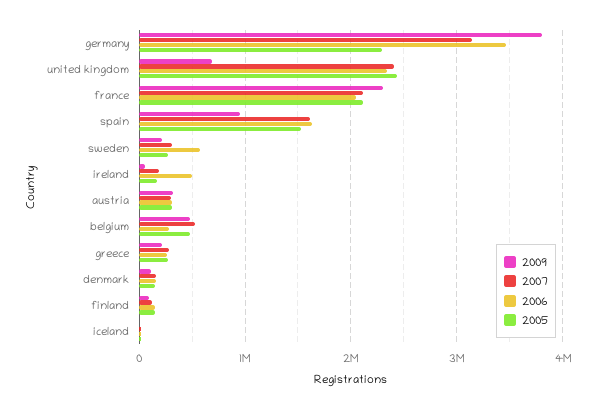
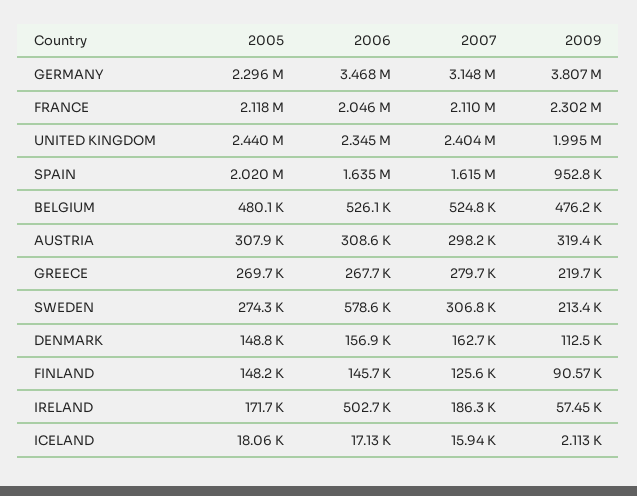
  {
    "2009": {
      "germany": 3807000,
-     "united kingdom": 700000,
+     "united kingdom": 1995000,
      "france": 2302000,
      "spain": 952800,
      "sweden": 213400,
      "ireland": 57450,
      "austria": 319400,
      "belgium": 476200,
      "greece": 219700,
      "denmark": 112500,
      "finland": 90570,
      "iceland": 2113
    },
    "2007": {
      "germany": 3148000,
      "united kingdom": 2404000,
      "france": 2110000,
      "spain": 1615000,
      "sweden": 306800,
      "ireland": 186300,
      "austria": 298200,
      "belgium": 524800,
      "greece": 279700,
      "denmark": 162700,
      "finland": 125600,
      "iceland": 15940
    },
    "2006": {
      "germany": 3468000,
      "united kingdom": 2345000,
      "france": 2046000,
      "spain": 1635000,
      "sweden": 578600,
      "ireland": 502700,
      "austria": 308600,
-     "belgium": 300000,
+     "belgium": 526100,
      "greece": 267700,
      "denmark": 156900,
      "finland": 145700,
      "iceland": 17130
    },
    "2005": {
      "germany": 2296000,
      "united kingdom": 2440000,
      "france": 2118000,
-     "spain": 1500000,
+     "spain": 2020000,
      "sweden": 274300,
      "ireland": 171700,
      "austria": 307900,
      "belgium": 480100,
      "greece": 269700,
      "denmark": 148800,
      "finland": 148200,
      "iceland": 18060
    }
  }

